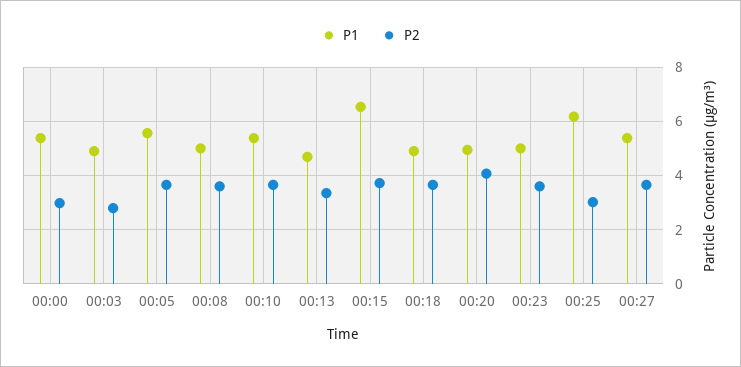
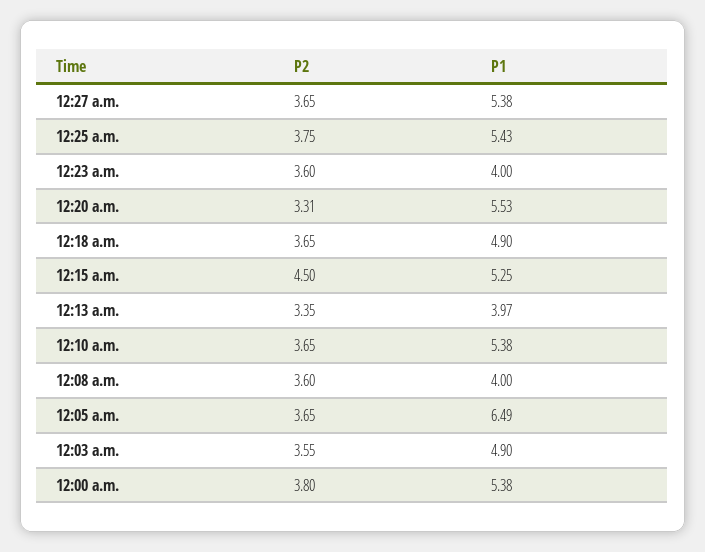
  {
    "P1": {
      "00:00": 5.38,
      "00:03": 4.9,
-     "00:05": 5.5,
+     "00:05": 6.49,
-     "00:08": 5,
+     "00:08": 4,
      "00:10": 5.38,
-     "00:13": 4.75,
+     "00:13": 3.97,
-     "00:15": 6.5,
+     "00:15": 5.25,
      "00:18": 4.9,
-     "00:20": 5,
+     "00:20": 5.53,
-     "00:23": 5,
+     "00:23": 4,
-     "00:25": 6.25,
+     "00:25": 5.43,
      "00:27": 5.38
    },
    "P2": {
-     "00:00": 3,
+     "00:00": 3.8,
-     "00:03": 2.75,
+     "00:03": 3.55,
      "00:05": 3.65,
      "00:08": 3.6,
      "00:10": 3.65,
      "00:13": 3.35,
-     "00:15": 3.75,
+     "00:15": 4.5,
      "00:18": 3.65,
-     "00:20": 4,
+     "00:20": 3.31,
      "00:23": 3.6,
-     "00:25": 3,
+     "00:25": 3.75,
      "00:27": 3.65
    }
  }

